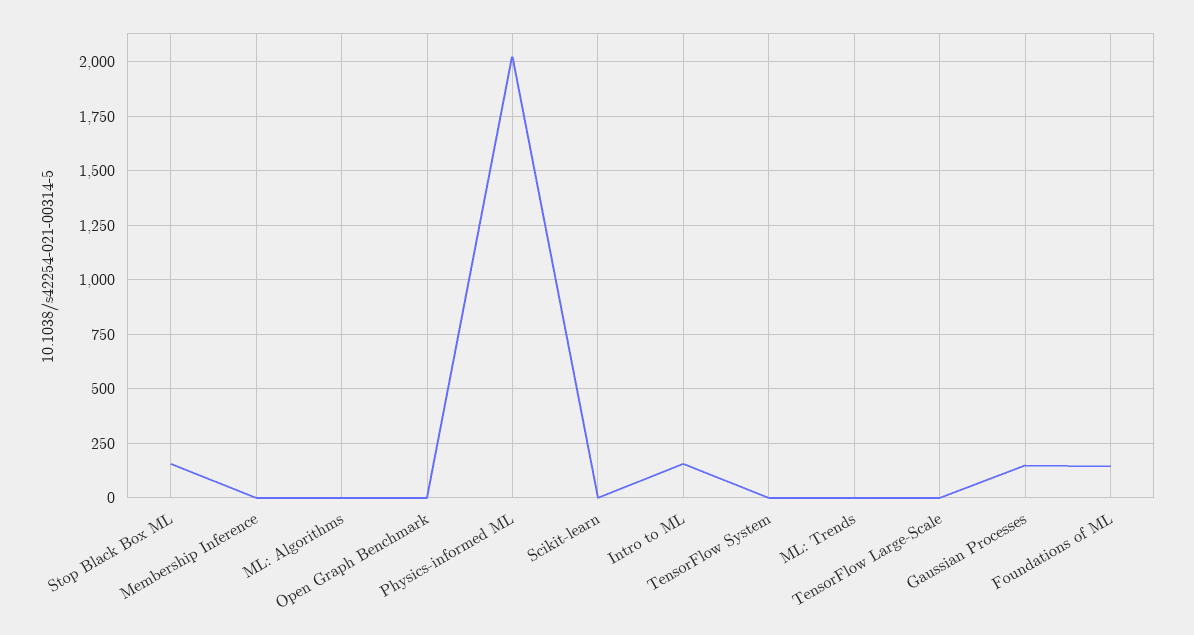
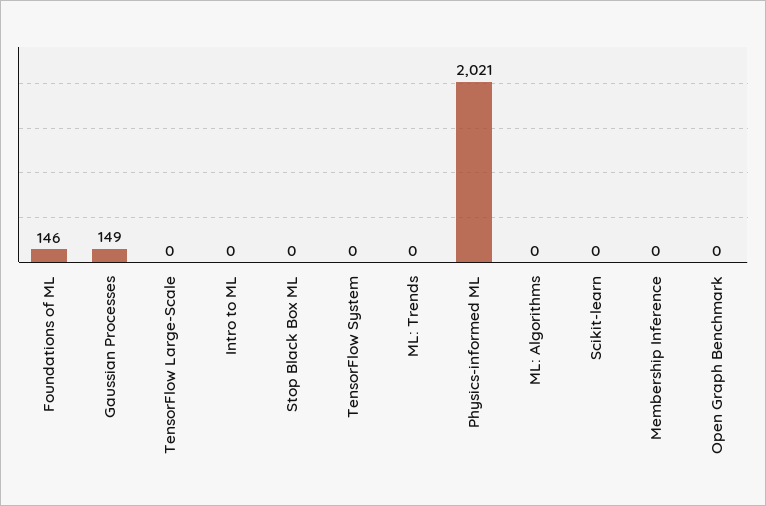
  {
-   "Stop Black Box ML": 150,
+   "Stop Black Box ML": 0,
    "Membership Inference": 0,
    "ML: Algorithms": 0,
    "Open Graph Benchmark": 0,
    "Physics-informed ML": 2021,
    "Scikit-learn": 0,
-   "Intro to ML": 150,
+   "Intro to ML": 0,
    "TensorFlow System": 0,
    "ML: Trends": 0,
    "TensorFlow Large-Scale": 0,
    "Gaussian Processes": 149,
    "Foundations of ML": 146
  }

